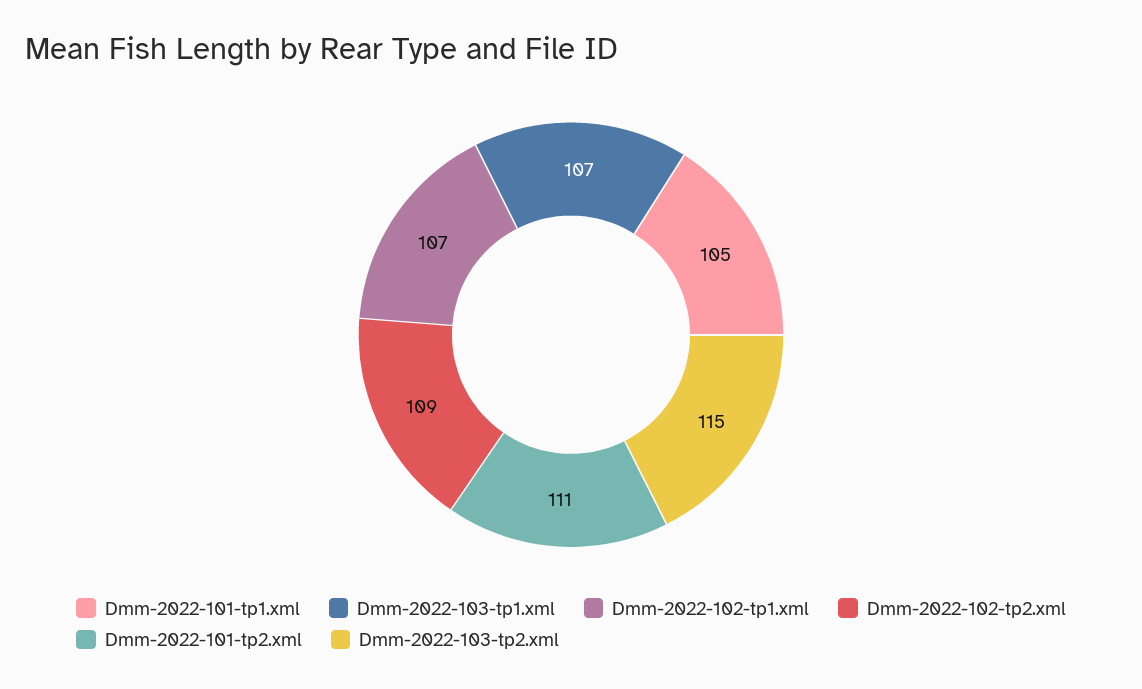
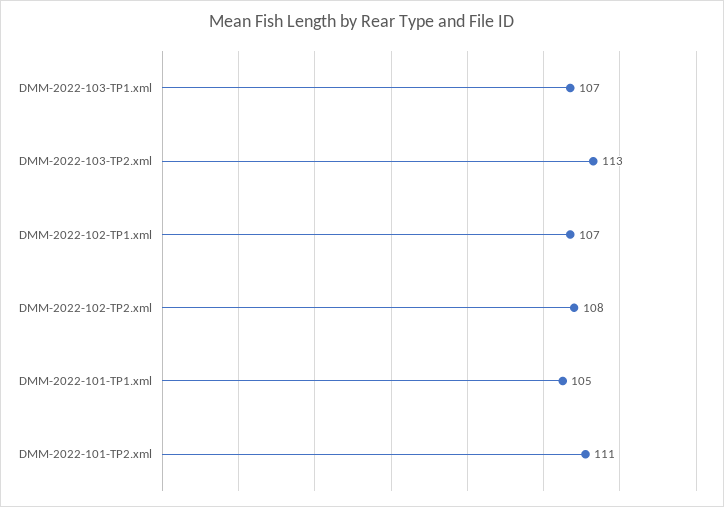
  {
    "Dmm-2022-101-tp1.xml": 105,
    "Dmm-2022-103-tp1.xml": 107,
    "Dmm-2022-102-tp1.xml": 107,
-   "Dmm-2022-102-tp2.xml": 109,
+   "Dmm-2022-102-tp2.xml": 108,
    "Dmm-2022-101-tp2.xml": 111,
-   "Dmm-2022-103-tp2.xml": 115
+   "Dmm-2022-103-tp2.xml": 113
  }

